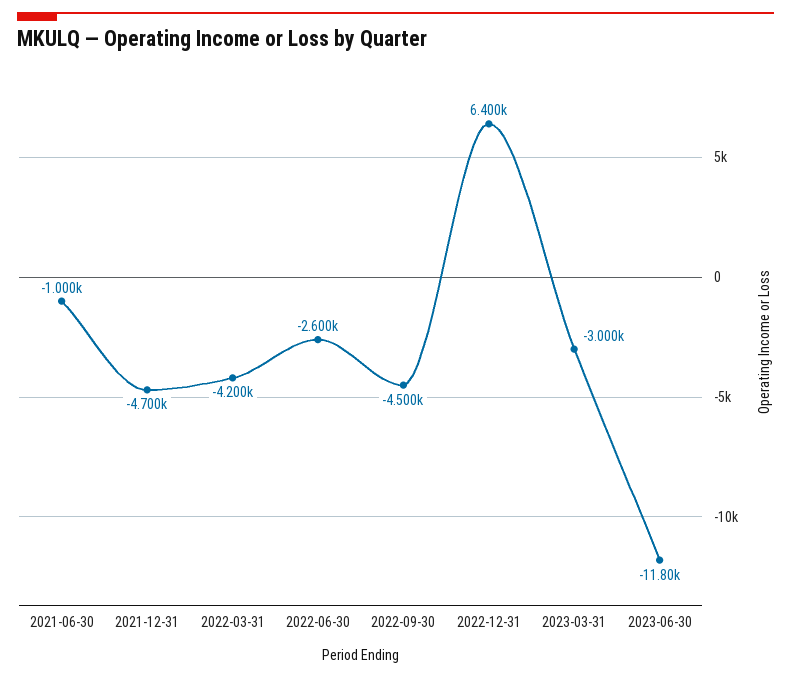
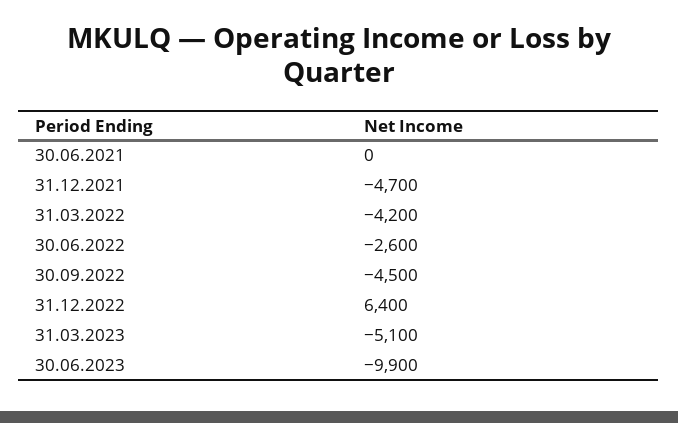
  {
-   "2021-06-30": -1000,
+   "2021-06-30": 0,
    "2021-12-31": -4700,
    "2022-03-31": -4200,
    "2022-06-30": -2600,
    "2022-09-30": -4500,
    "2022-12-31": 6400,
-   "2023-03-31": -3000,
+   "2023-03-31": -5100,
-   "2023-06-30": -11800
+   "2023-06-30": -9900
  }

